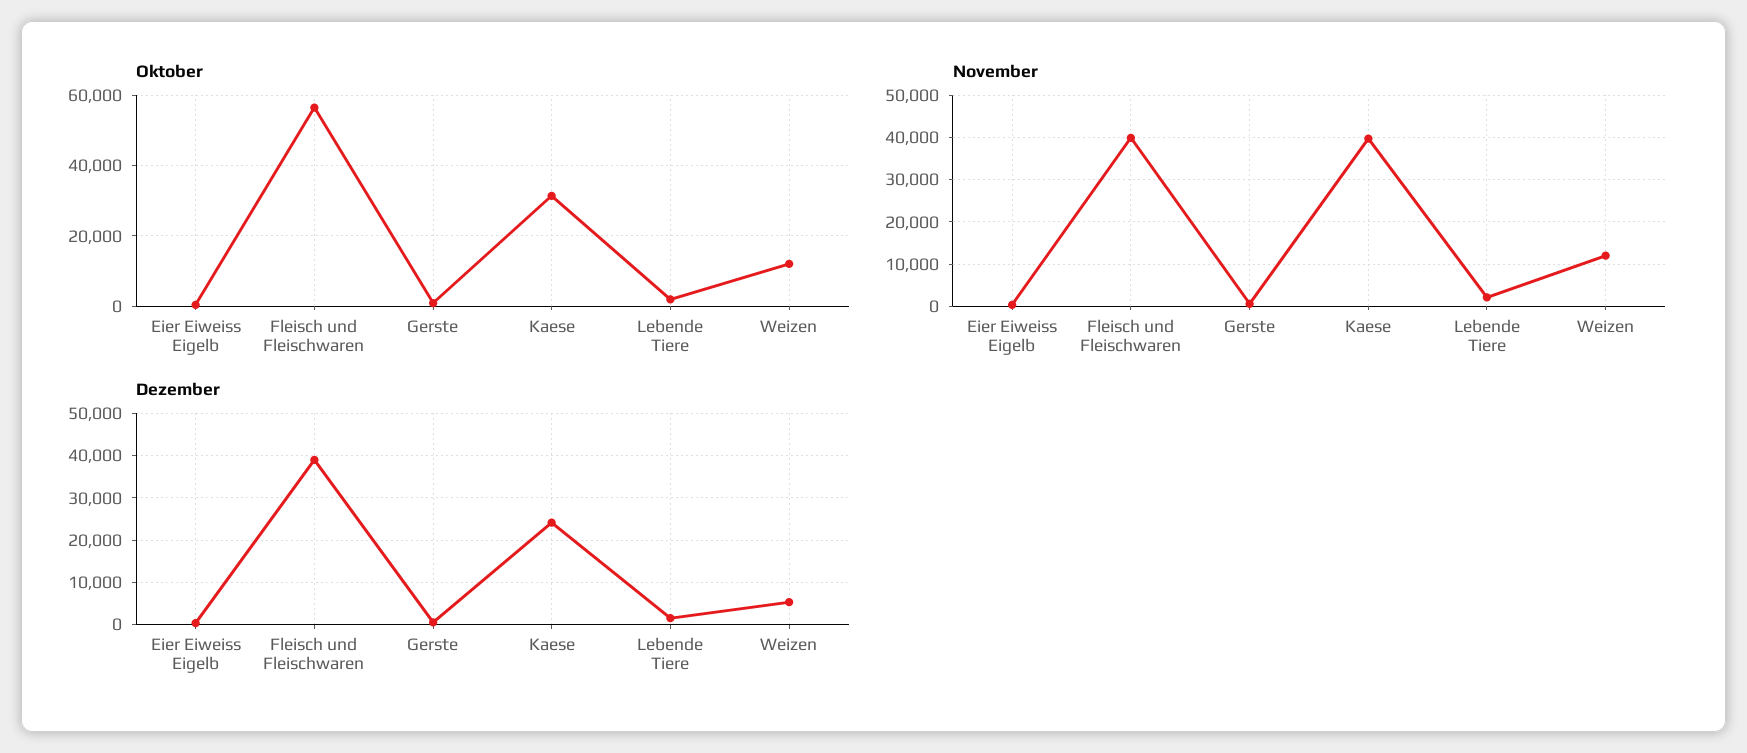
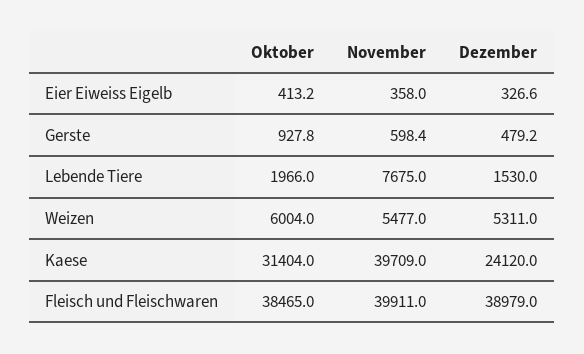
  {
    "Oktober": {
      "Eier Eiweiss Eigelb": 413.2,
-     "Fleisch und Fleischwaren": 56000,
+     "Fleisch und Fleischwaren": 38465,
      "Gerste": 927.8,
      "Kaese": 31404,
      "Lebende Tiere": 1966,
-     "Weizen": 12000
+     "Weizen": 6004
    },
    "November": {
      "Eier Eiweiss Eigelb": 358,
      "Fleisch und Fleischwaren": 39911,
      "Gerste": 598.4,
      "Kaese": 39709,
-     "Lebende Tiere": 2000,
+     "Lebende Tiere": 7675,
-     "Weizen": 12000
+     "Weizen": 5477
    },
    "Dezember": {
      "Eier Eiweiss Eigelb": 326.6,
      "Fleisch und Fleischwaren": 38979,
      "Gerste": 479.2,
      "Kaese": 24120,
      "Lebende Tiere": 1530,
      "Weizen": 5311
    }
  }

